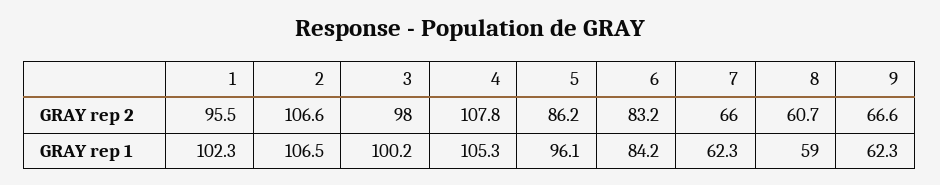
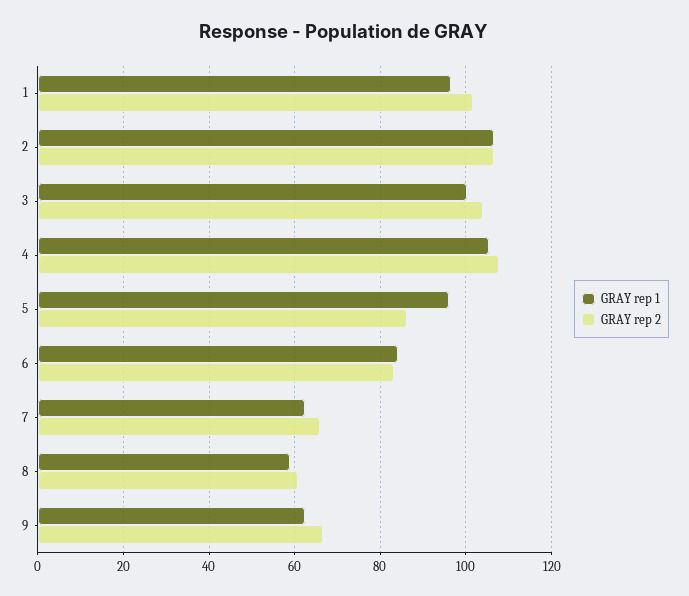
  {
    "GRAY rep 2": {
-     "1": 95.5,
+     "1": 102,
      "2": 106.6,
-     "3": 98,
+     "3": 104,
      "4": 107.8,
      "5": 86.2,
      "6": 83.2,
      "7": 66,
      "8": 60.7,
      "9": 66.6
    },
    "GRAY rep 1": {
-     "1": 102.3,
+     "1": 96,
      "2": 106.5,
      "3": 100.2,
      "4": 105.3,
      "5": 96.1,
      "6": 84.2,
      "7": 62.3,
      "8": 59,
      "9": 62.3
    }
  }

